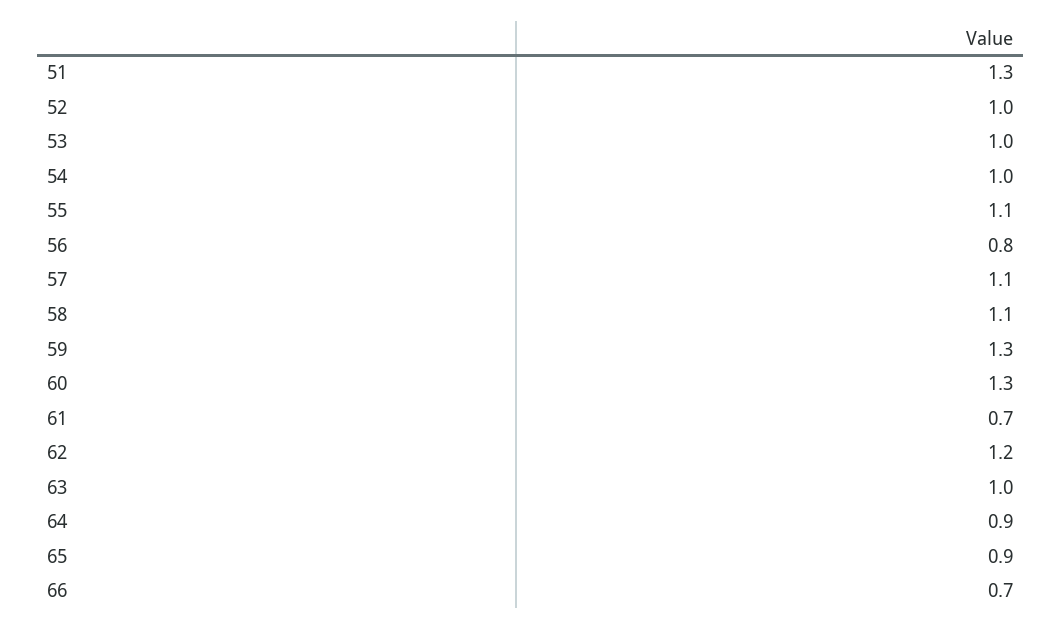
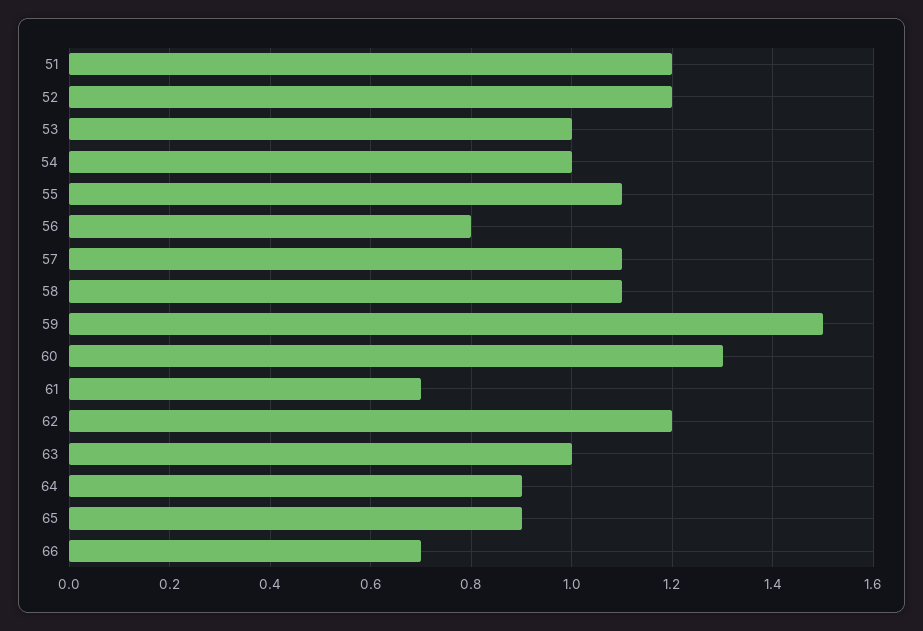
  {
-   "51": 1.3,
+   "51": 1.2,
-   "52": 1,
+   "52": 1.2,
    "53": 1,
    "54": 1,
    "55": 1.1,
    "56": 0.8,
    "57": 1.1,
    "58": 1.1,
-   "59": 1.3,
+   "59": 1.5,
    "60": 1.3,
    "61": 0.7,
    "62": 1.2,
    "63": 1,
    "64": 0.9,
    "65": 0.9,
    "66": 0.7
  }

